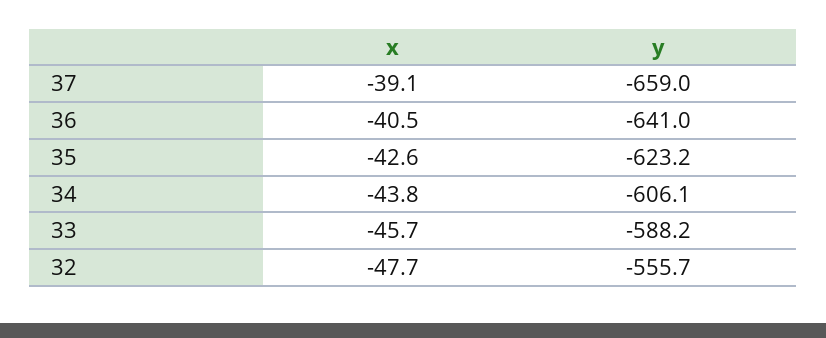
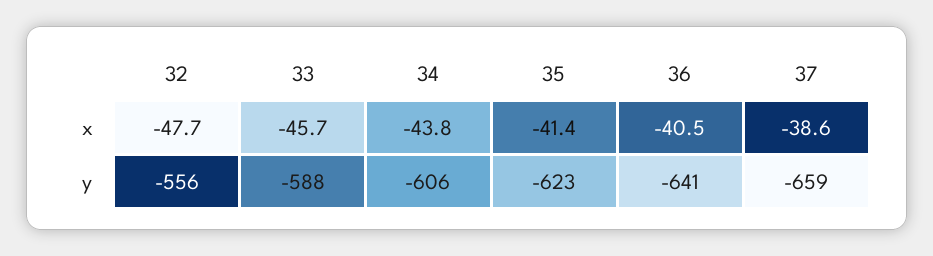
  {
    "x": {
-     "37": -39.1,
+     "37": -38.6,
      "36": -40.5,
-     "35": -42.6,
+     "35": -41.4,
      "34": -43.8,
      "33": -45.7,
      "32": -47.7
    },
    "y": {
      "37": -659,
      "36": -641,
      "35": -623.2,
      "34": -606.1,
      "33": -588.2,
      "32": -555.7
    }
  }

